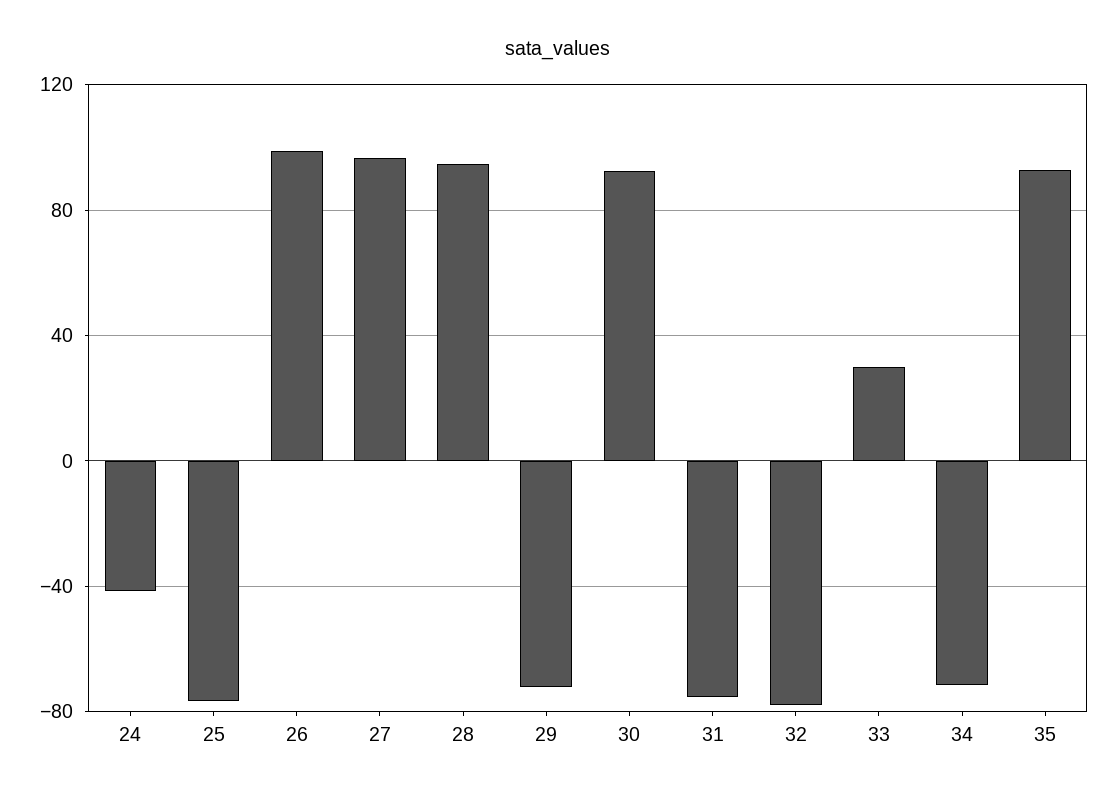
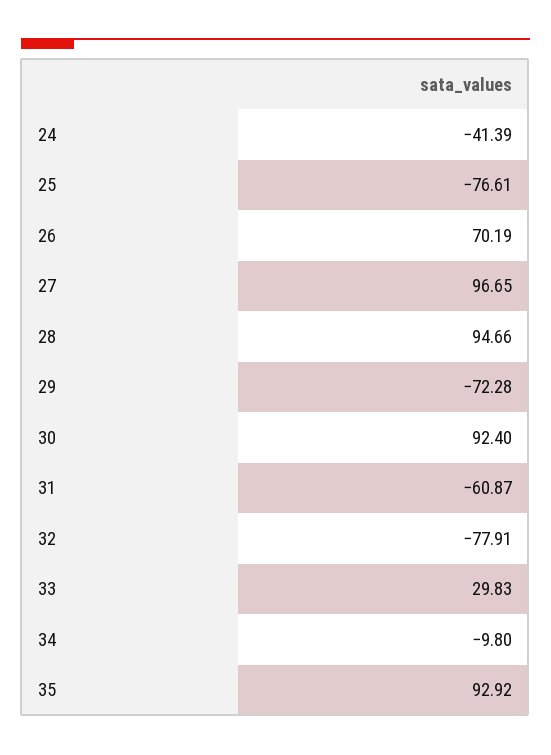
  {
    "24": -41.39,
    "25": -76.61,
-   "26": 100,
+   "26": 70.19,
    "27": 96.65,
    "28": 94.66,
    "29": -72.28,
    "30": 92.4,
-   "31": -75,
+   "31": -60.87,
    "32": -77.91,
    "33": 29.83,
-   "34": -70,
+   "34": -9.8,
    "35": 92.92
  }

